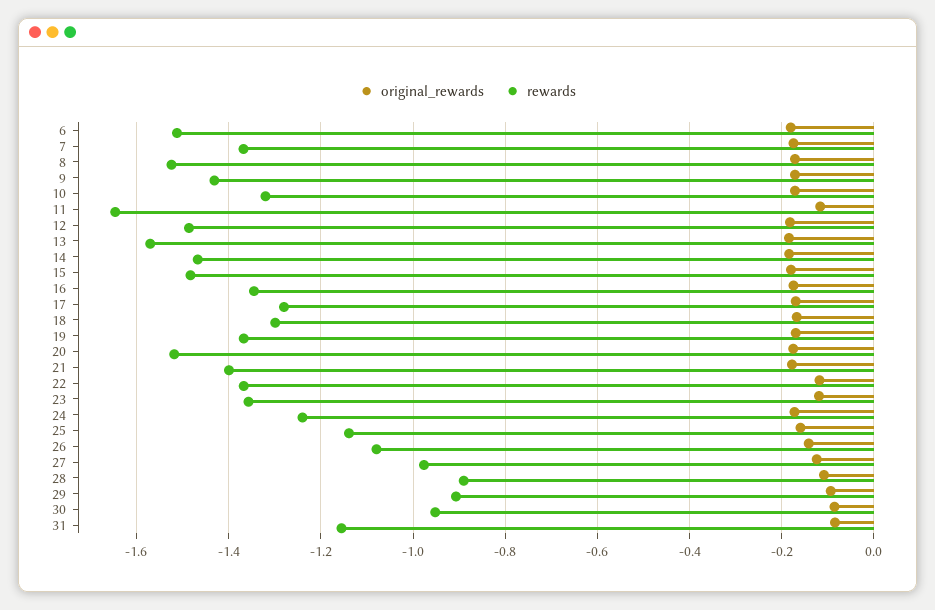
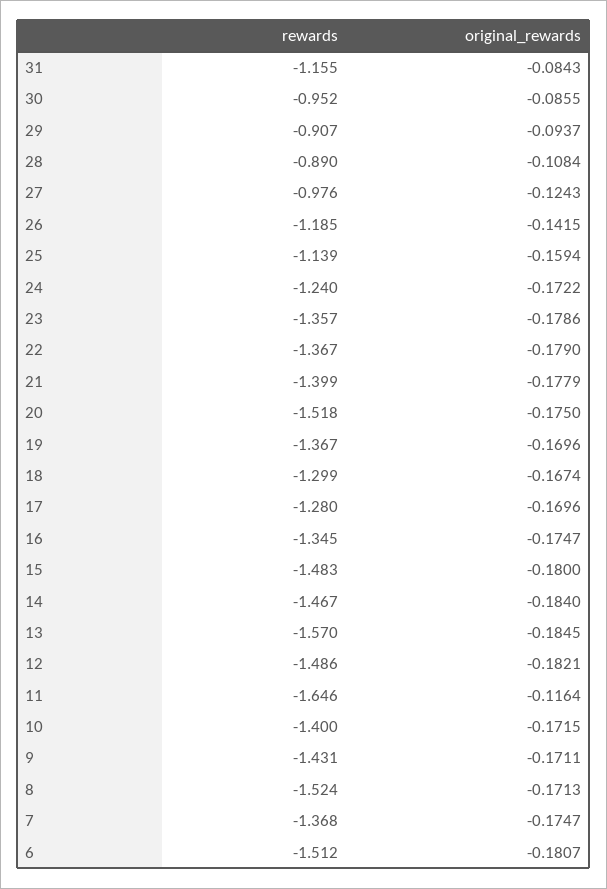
  {
    "original_rewards": {
      "6": -0.1807,
      "7": -0.1747,
      "8": -0.1713,
      "9": -0.1711,
      "10": -0.1715,
      "11": -0.1164,
      "12": -0.1821,
      "13": -0.1845,
      "14": -0.184,
      "15": -0.18,
      "16": -0.1747,
      "17": -0.1696,
      "18": -0.1674,
      "19": -0.1696,
      "20": -0.175,
      "21": -0.1779,
-     "22": -0.12,
+     "22": -0.179,
-     "23": -0.12,
+     "23": -0.1786,
      "24": -0.1722,
      "25": -0.1594,
      "26": -0.1415,
      "27": -0.1243,
      "28": -0.1084,
      "29": -0.0937,
      "30": -0.0855,
      "31": -0.0843
    },
    "rewards": {
      "6": -1.512,
      "7": -1.368,
      "8": -1.524,
      "9": -1.431,
-     "10": -1.32,
+     "10": -1.4,
      "11": -1.646,
      "12": -1.486,
      "13": -1.57,
      "14": -1.467,
      "15": -1.483,
      "16": -1.345,
      "17": -1.28,
      "18": -1.299,
      "19": -1.367,
      "20": -1.518,
      "21": -1.399,
      "22": -1.367,
      "23": -1.357,
      "24": -1.24,
      "25": -1.139,
-     "26": -1.08,
+     "26": -1.185,
      "27": -0.976,
      "28": -0.89,
      "29": -0.907,
      "30": -0.952,
      "31": -1.155
    }
  }

